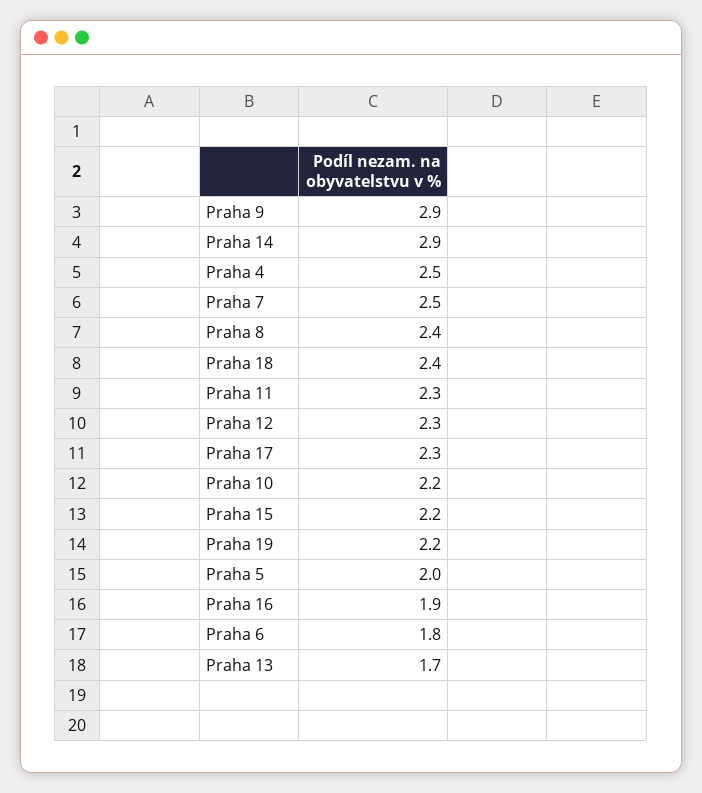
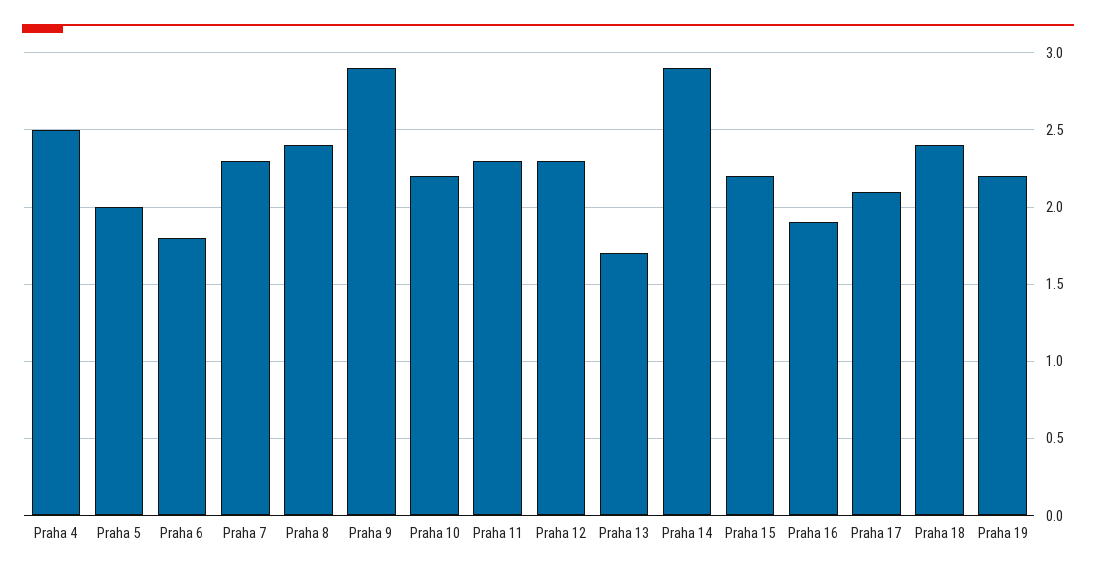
  {
    "Praha 9": 2.9,
    "Praha 14": 2.9,
    "Praha 4": 2.5,
-   "Praha 7": 2.5,
+   "Praha 7": 2.3,
    "Praha 8": 2.4,
    "Praha 18": 2.4,
    "Praha 11": 2.3,
    "Praha 12": 2.3,
-   "Praha 17": 2.3,
+   "Praha 17": 2.1,
    "Praha 10": 2.2,
    "Praha 15": 2.2,
    "Praha 19": 2.2,
    "Praha 5": 2,
    "Praha 16": 1.9,
    "Praha 6": 1.8,
    "Praha 13": 1.7
  }

